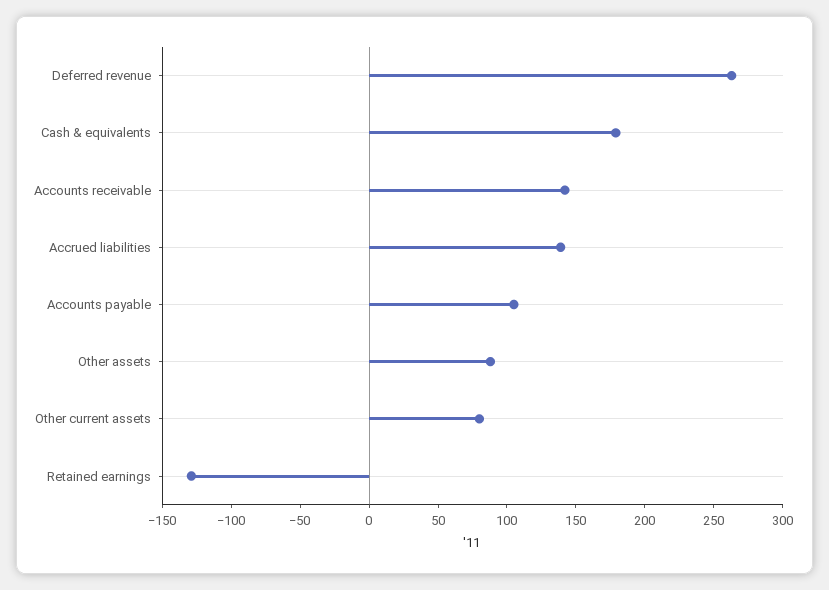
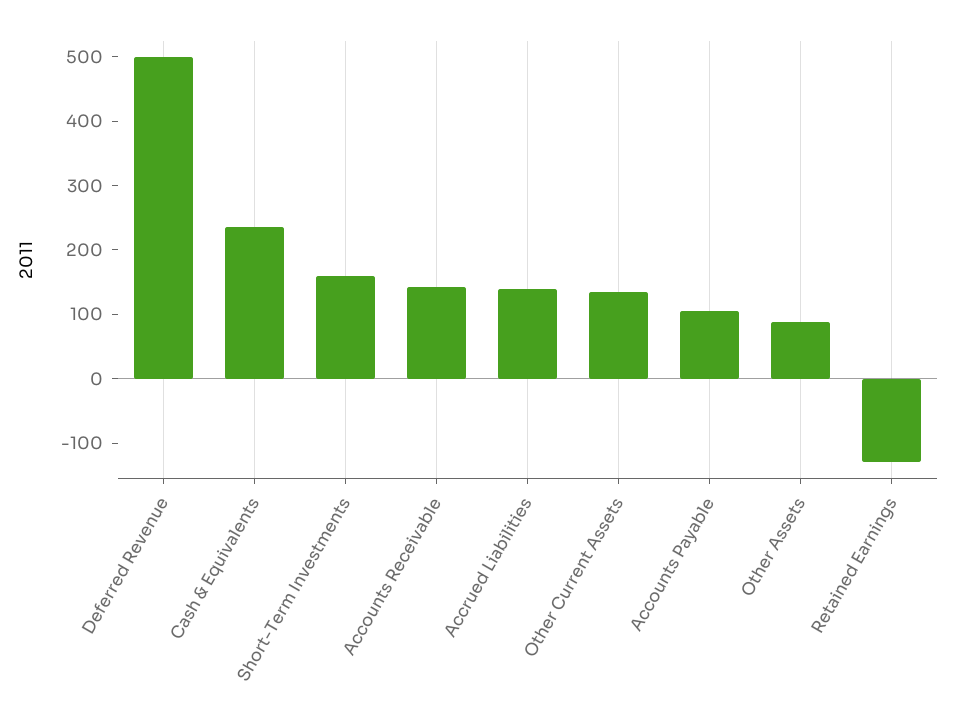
  {
-   "Deferred revenue": 260,
+   "Deferred revenue": 500,
-   "Cash & equivalents": 180,
+   "Cash & equivalents": 240,
    "Accounts receivable": 140,
    "Accrued liabilities": 140,
    "Accounts payable": 110,
    "Other assets": 90,
-   "Other current assets": 80,
+   "Other current assets": 140,
-   "Retained earnings": -130
+   "Retained earnings": -130,
+   "Short-Term Investments": 160
  }

